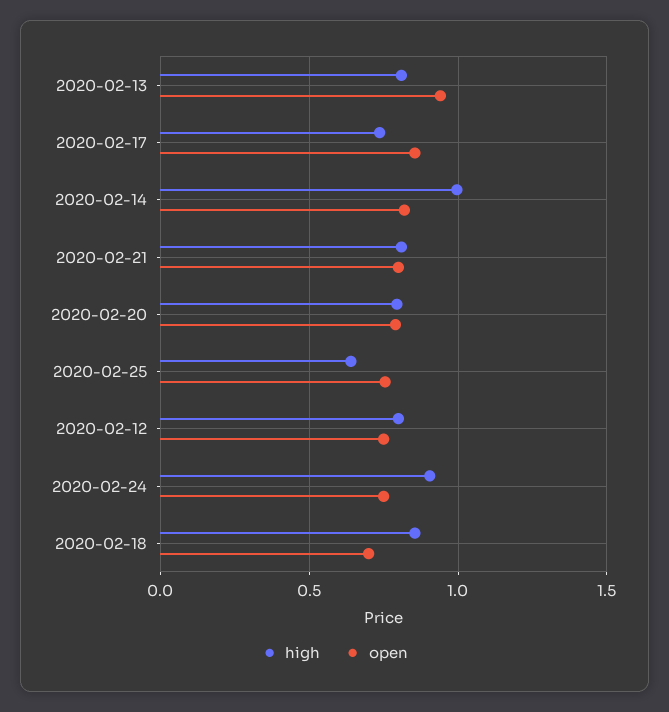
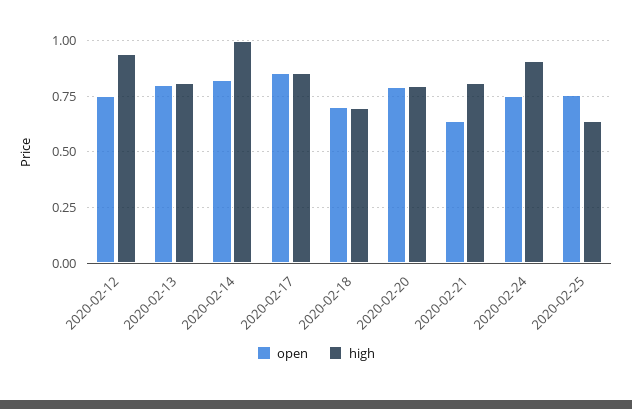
  {
    "high": {
      "2020-02-13": 0.8,
-     "2020-02-17": 0.75,
+     "2020-02-17": 0.85,
      "2020-02-14": 1,
      "2020-02-21": 0.8,
      "2020-02-20": 0.8,
      "2020-02-25": 0.65,
-     "2020-02-12": 0.8,
+     "2020-02-12": 0.95,
      "2020-02-24": 0.9,
-     "2020-02-18": 0.85
+     "2020-02-18": 0.7
    },
    "open": {
-     "2020-02-13": 0.95,
+     "2020-02-13": 0.8,
      "2020-02-17": 0.85,
      "2020-02-14": 0.8,
-     "2020-02-21": 0.8,
+     "2020-02-21": 0.65,
      "2020-02-20": 0.8,
      "2020-02-25": 0.75,
      "2020-02-12": 0.75,
      "2020-02-24": 0.75,
      "2020-02-18": 0.7
    }
  }

